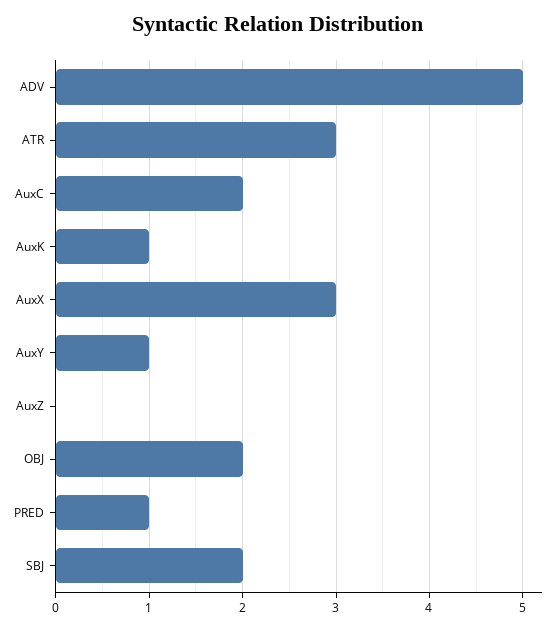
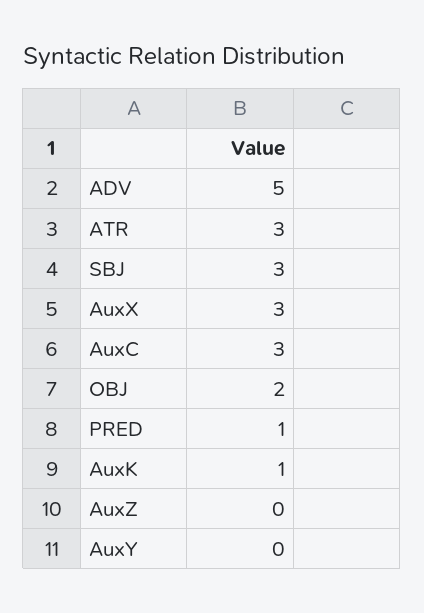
  {
    "ADV": 5,
    "ATR": 3,
-   "AuxC": 2,
+   "AuxC": 3,
    "AuxK": 1,
    "AuxX": 3,
-   "AuxY": 1,
+   "AuxY": 0,
    "AuxZ": 0,
    "OBJ": 2,
    "PRED": 1,
-   "SBJ": 2
+   "SBJ": 3
  }

